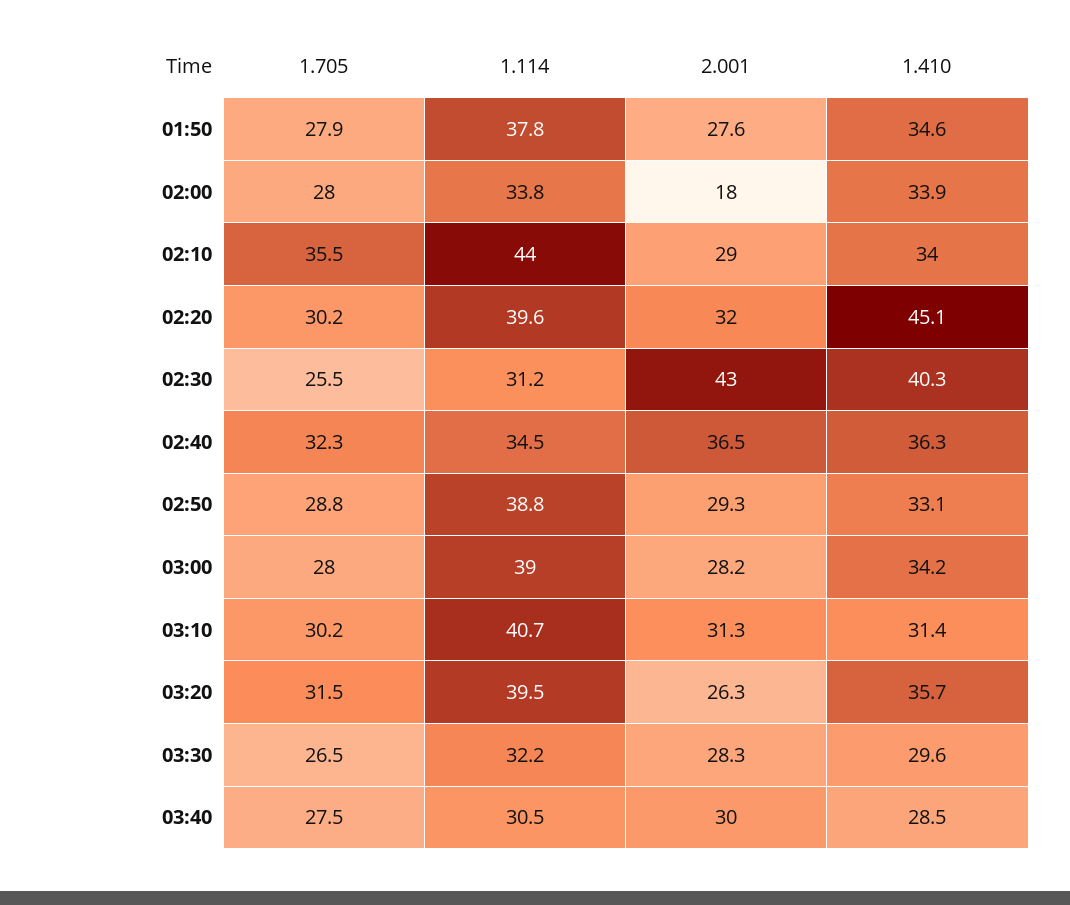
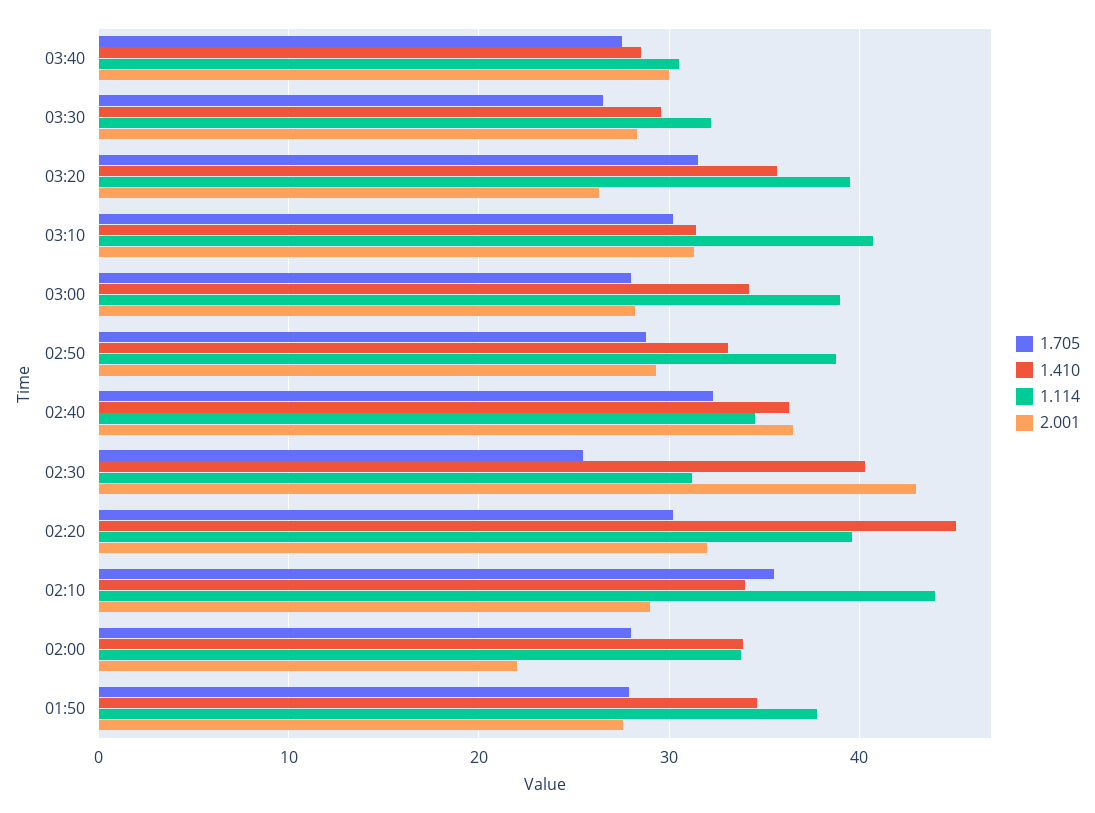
  {
    "1.705": {
      "01:50": 27.9,
      "02:00": 28,
      "02:10": 35.5,
      "02:20": 30.2,
      "02:30": 25.5,
      "02:40": 32.3,
      "02:50": 28.8,
      "03:00": 28,
      "03:10": 30.2,
      "03:20": 31.5,
      "03:30": 26.5,
      "03:40": 27.5
    },
    "1.114": {
      "01:50": 37.8,
      "02:00": 33.8,
      "02:10": 44,
      "02:20": 39.6,
      "02:30": 31.2,
      "02:40": 34.5,
      "02:50": 38.8,
      "03:00": 39,
      "03:10": 40.7,
      "03:20": 39.5,
      "03:30": 32.2,
      "03:40": 30.5
    },
    "2.001": {
      "01:50": 27.6,
-     "02:00": 18,
+     "02:00": 22,
      "02:10": 29,
      "02:20": 32,
      "02:30": 43,
      "02:40": 36.5,
      "02:50": 29.3,
      "03:00": 28.2,
      "03:10": 31.3,
      "03:20": 26.3,
      "03:30": 28.3,
      "03:40": 30
    },
    "1.410": {
      "01:50": 34.6,
      "02:00": 33.9,
      "02:10": 34,
      "02:20": 45.1,
      "02:30": 40.3,
      "02:40": 36.3,
      "02:50": 33.1,
      "03:00": 34.2,
      "03:10": 31.4,
      "03:20": 35.7,
      "03:30": 29.6,
      "03:40": 28.5
    }
  }

